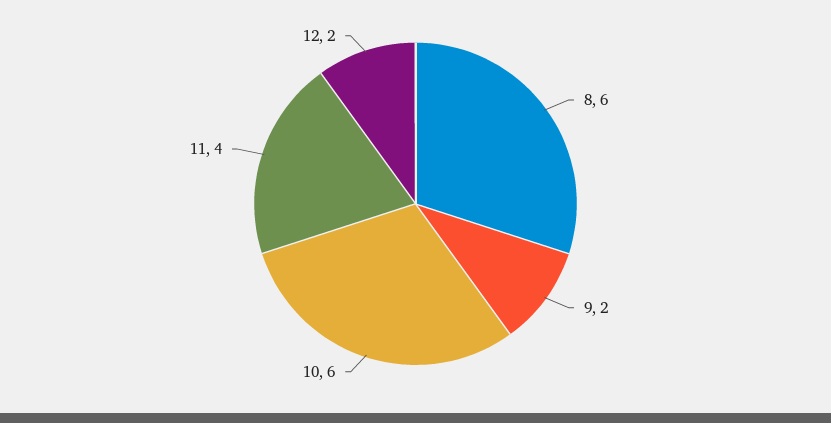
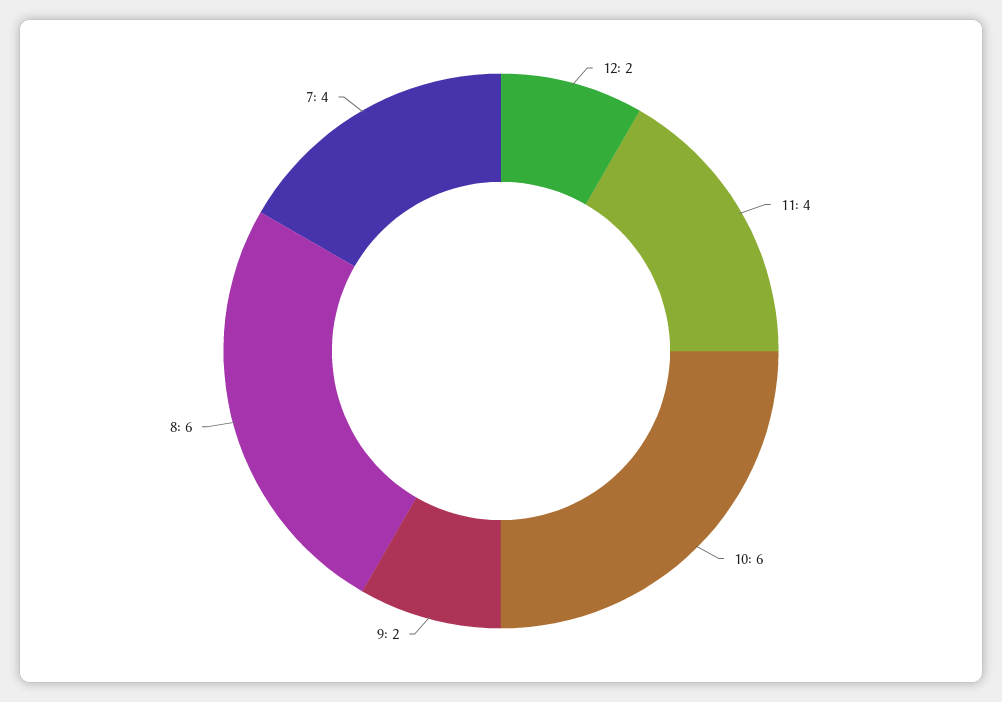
  {
    "8": 6,
    "9": 2,
    "10": 6,
    "11": 4,
-   "12": 2
+   "12": 2,
+   "7": 4
  }

